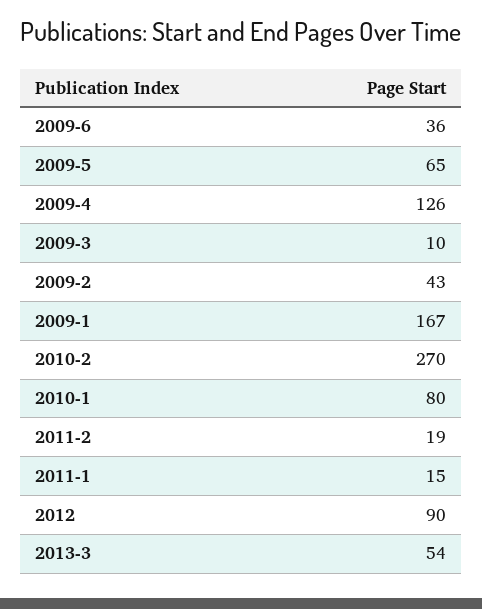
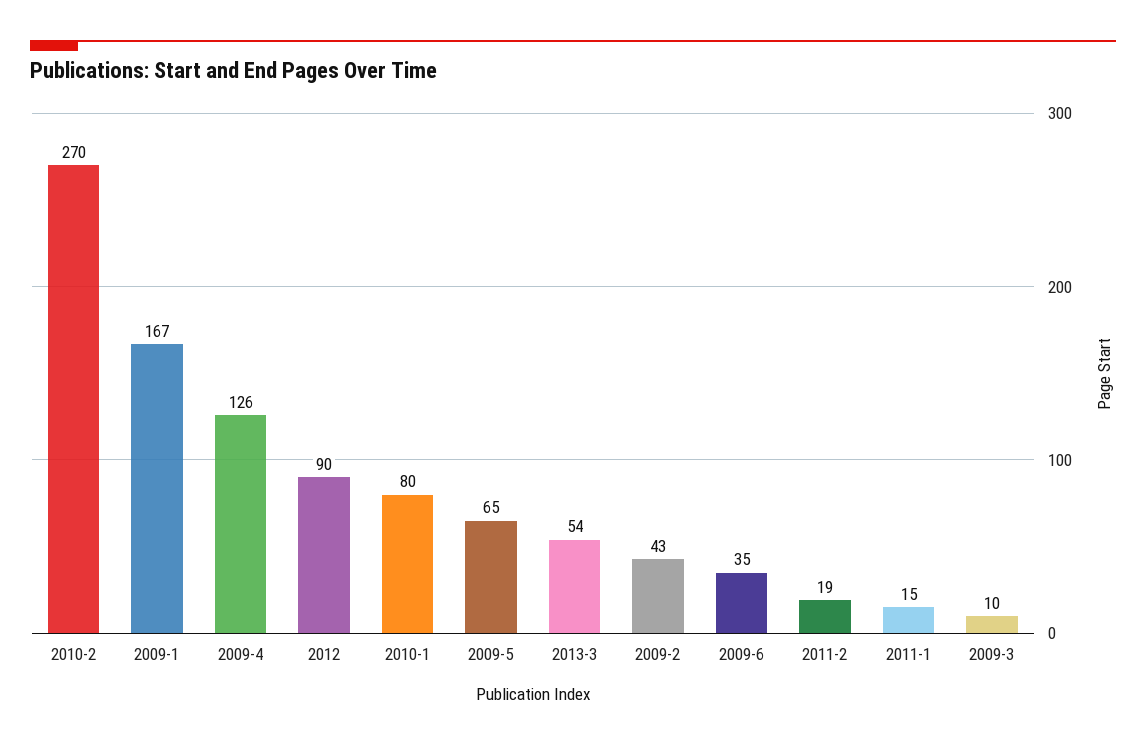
  {
-   "2009-6": 36,
+   "2009-6": 35,
    "2009-5": 65,
    "2009-4": 126,
    "2009-3": 10,
    "2009-2": 43,
    "2009-1": 167,
    "2010-2": 270,
    "2010-1": 80,
    "2011-2": 19,
    "2011-1": 15,
    "2012": 90,
    "2013-3": 54
  }

